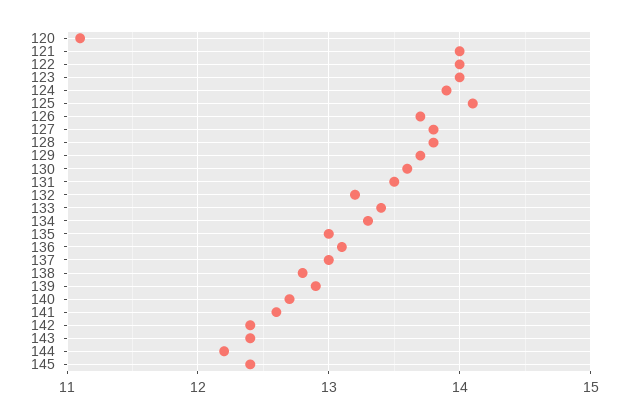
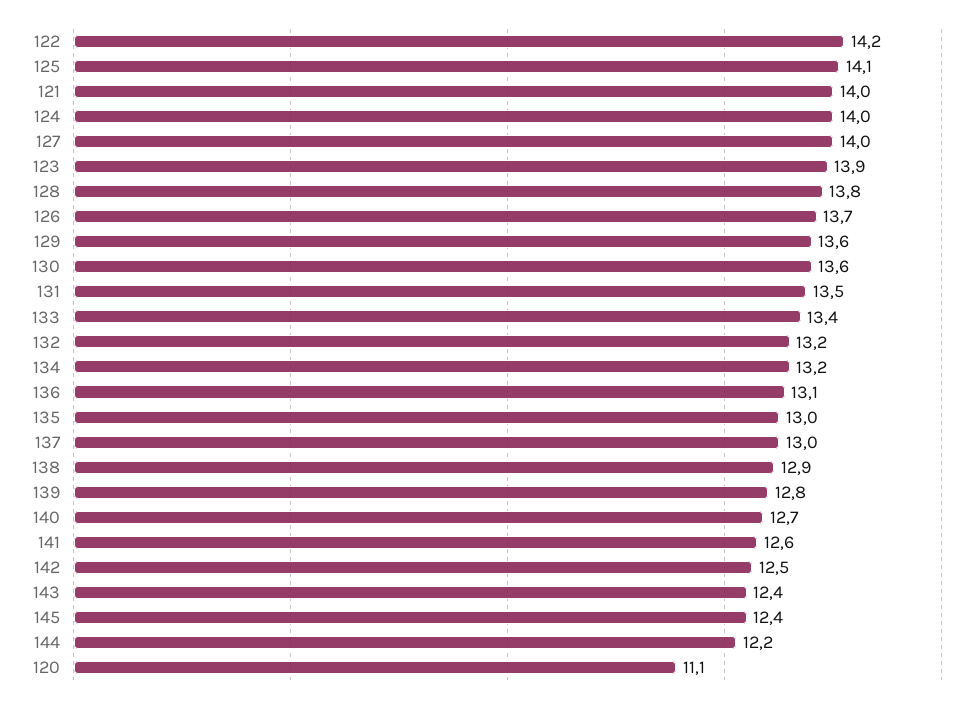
  {
    "120": 11.1,
    "121": 14,
-   "122": 14,
+   "122": 14.2,
-   "123": 14,
+   "123": 13.9,
-   "124": 13.9,
+   "124": 14,
    "125": 14.1,
    "126": 13.7,
-   "127": 13.8,
+   "127": 14,
    "128": 13.8,
-   "129": 13.7,
+   "129": 13.6,
    "130": 13.6,
    "131": 13.5,
    "132": 13.2,
    "133": 13.4,
-   "134": 13.3,
+   "134": 13.2,
    "135": 13,
    "136": 13.1,
    "137": 13,
-   "138": 12.8,
+   "138": 12.9,
-   "139": 12.9,
+   "139": 12.8,
    "140": 12.7,
    "141": 12.6,
-   "142": 12.4,
+   "142": 12.5,
    "143": 12.4,
    "144": 12.2,
    "145": 12.4
  }

